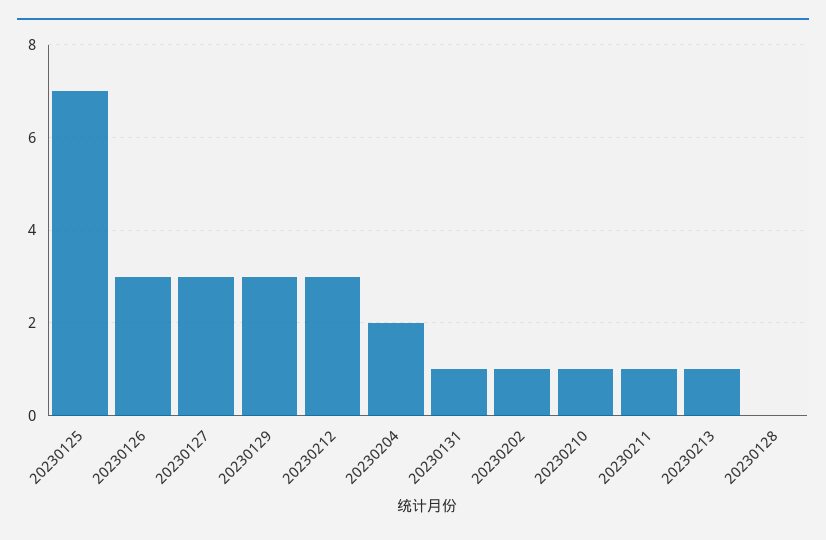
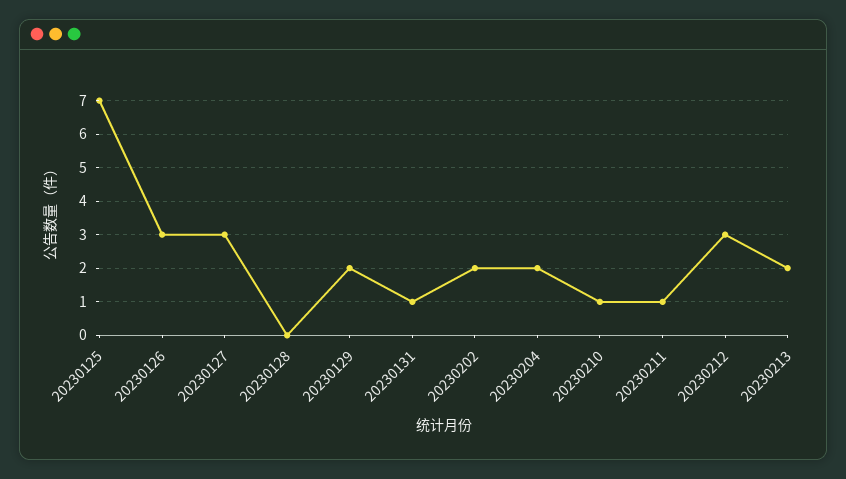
  {
    "20230125": 7,
    "20230126": 3,
    "20230127": 3,
-   "20230129": 3,
+   "20230129": 2,
    "20230212": 3,
    "20230204": 2,
    "20230131": 1,
-   "20230202": 1,
+   "20230202": 2,
    "20230210": 1,
    "20230211": 1,
-   "20230213": 1,
+   "20230213": 2,
    "20230128": 0
  }

